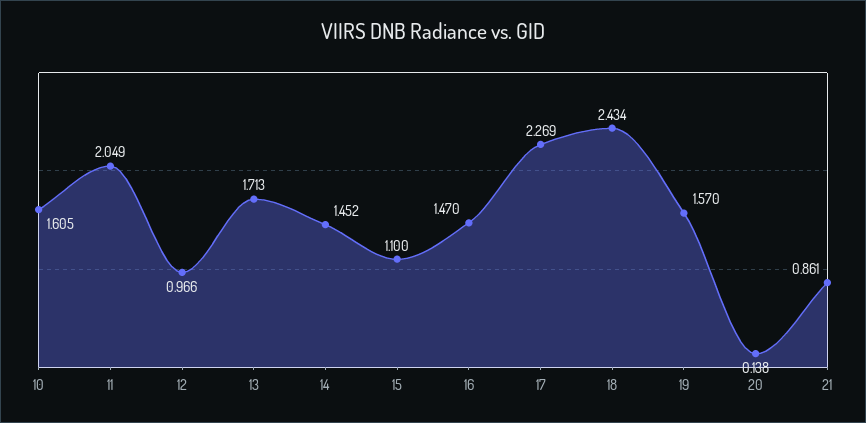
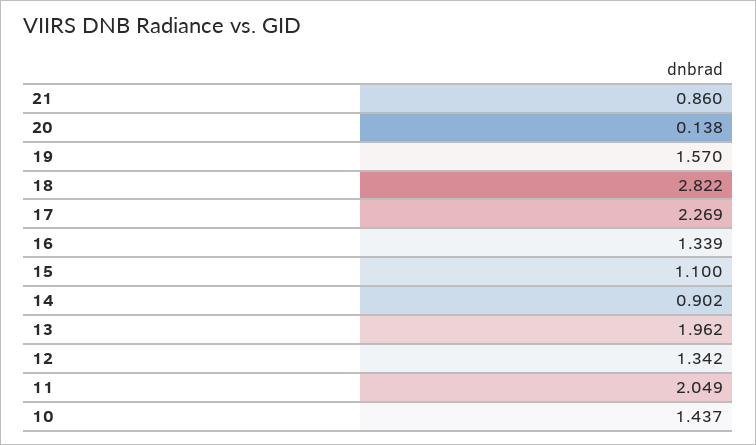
  {
-   "10": 1.605,
+   "10": 1.437,
    "11": 2.049,
-   "12": 0.966,
+   "12": 1.342,
-   "13": 1.713,
+   "13": 1.962,
-   "14": 1.452,
+   "14": 0.902,
    "15": 1.1,
-   "16": 1.47,
+   "16": 1.339,
    "17": 2.269,
-   "18": 2.434,
+   "18": 2.822,
    "19": 1.57,
    "20": 0.138,
-   "21": 0.861
+   "21": 0.86
  }

